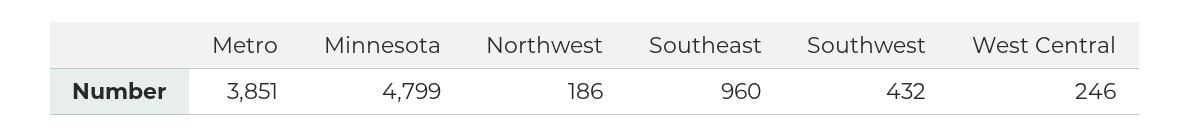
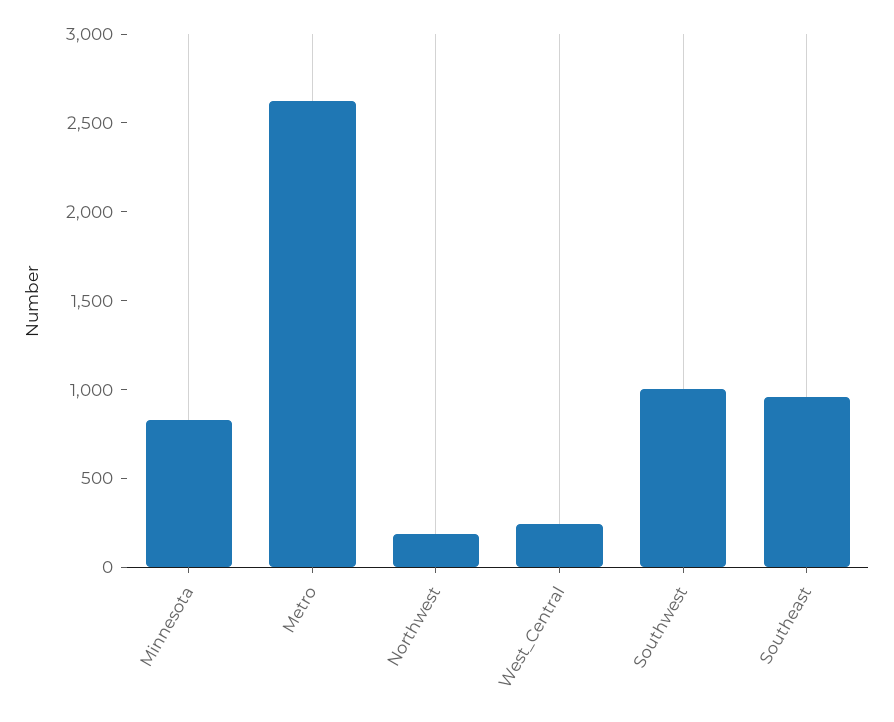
  {
-   "Metro": 3851,
+   "Metro": 2600,
-   "Minnesota": 4799,
+   "Minnesota": 800,
    "Northwest": 186,
    "Southeast": 960,
-   "Southwest": 432,
+   "Southwest": 1000,
    "West Central": 246
  }

